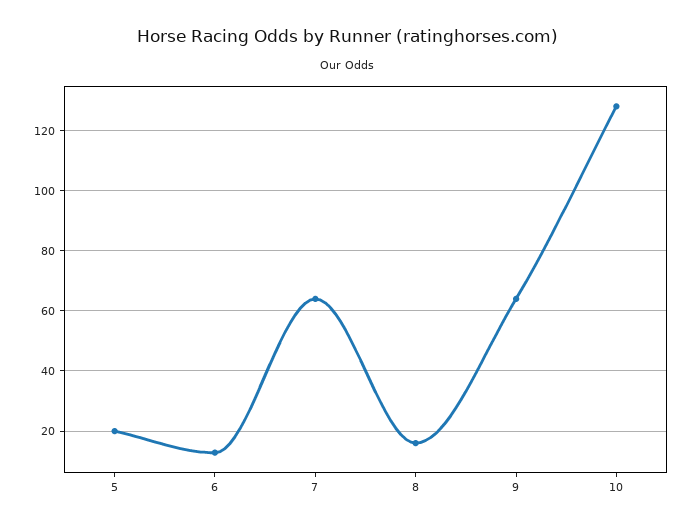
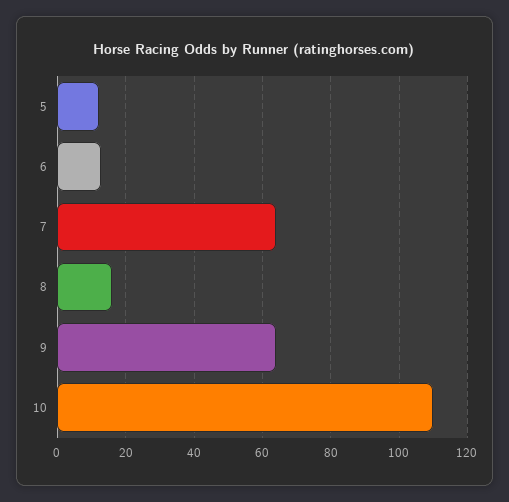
  {
-   "5": 20,
+   "5": 12,
    "6": 12,
    "7": 64,
    "8": 16,
    "9": 64,
-   "10": 128
+   "10": 110
  }

